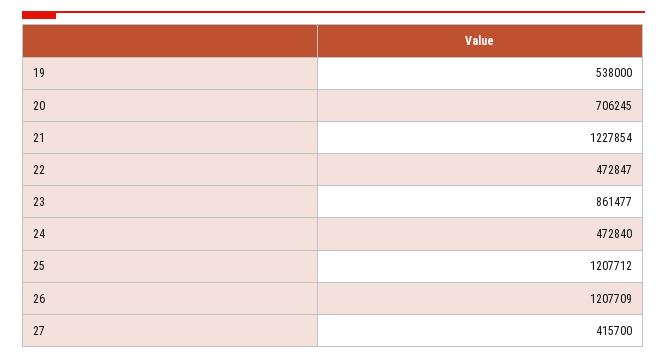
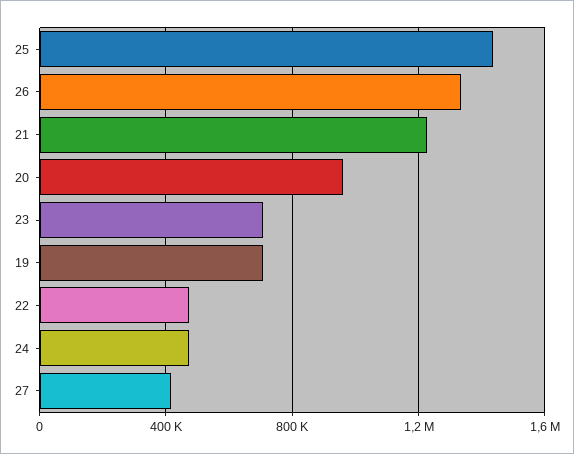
  {
-   "19": 538000,
+   "19": 700000,
-   "20": 706245,
+   "20": 950000,
    "21": 1227854,
    "22": 472847,
-   "23": 861477,
+   "23": 700000,
    "24": 472840,
-   "25": 1207712,
+   "25": 1450000,
-   "26": 1207709,
+   "26": 1350000,
    "27": 415700
  }

